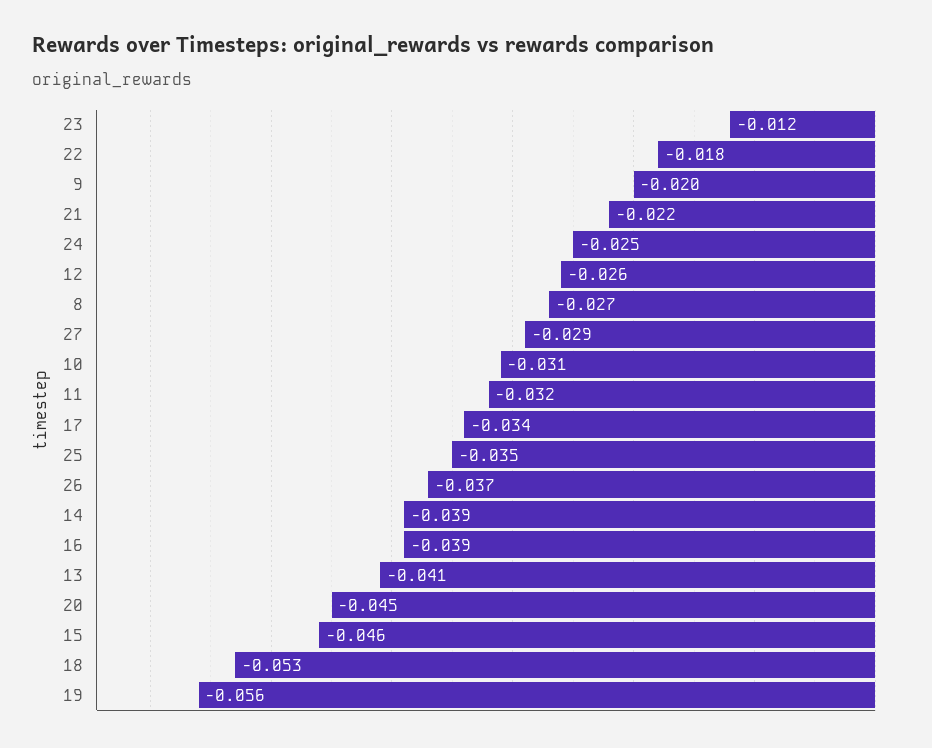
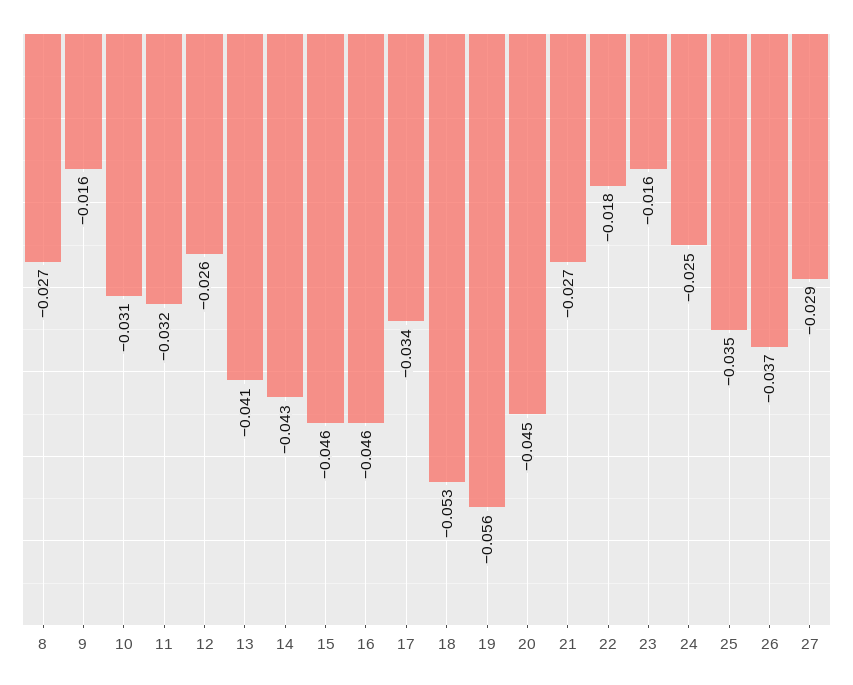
  {
-   "23": -0.012,
+   "23": -0.016,
    "22": -0.018,
-   "9": -0.02,
+   "9": -0.016,
-   "21": -0.022,
+   "21": -0.027,
    "24": -0.025,
    "12": -0.026,
    "8": -0.027,
    "27": -0.029,
    "10": -0.031,
    "11": -0.032,
    "17": -0.034,
    "25": -0.035,
    "26": -0.037,
-   "14": -0.039,
+   "14": -0.043,
-   "16": -0.039,
+   "16": -0.046,
    "13": -0.041,
    "20": -0.045,
    "15": -0.046,
    "18": -0.053,
    "19": -0.056
  }

